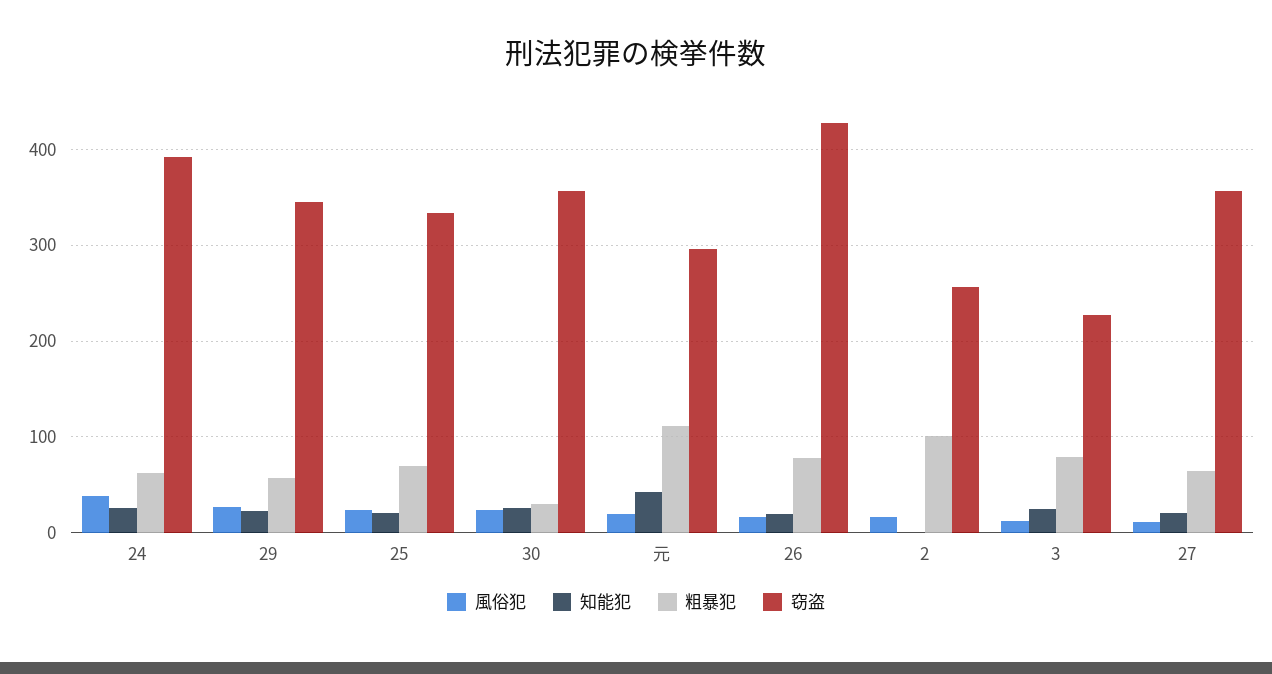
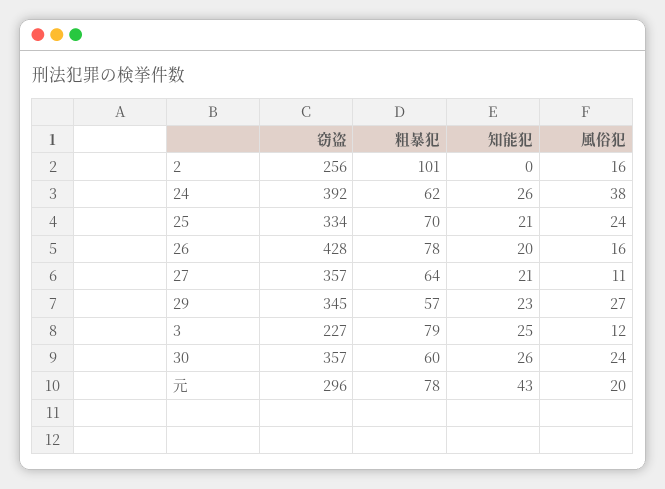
  {
    "風俗犯": {
      "24": 38,
      "29": 27,
      "25": 24,
      "30": 24,
      "元": 20,
      "26": 16,
      "2": 16,
      "3": 12,
      "27": 11
    },
    "知能犯": {
      "24": 26,
      "29": 23,
      "25": 21,
      "30": 26,
      "元": 43,
      "26": 20,
      "2": 0,
      "3": 25,
      "27": 21
    },
    "粗暴犯": {
      "24": 62,
      "29": 57,
      "25": 70,
-     "30": 30,
+     "30": 60,
-     "元": 110,
+     "元": 78,
      "26": 78,
      "2": 101,
      "3": 79,
      "27": 64
    },
    "窃盗": {
      "24": 392,
      "29": 345,
      "25": 334,
      "30": 357,
      "元": 296,
      "26": 428,
      "2": 256,
      "3": 227,
      "27": 357
    }
  }

